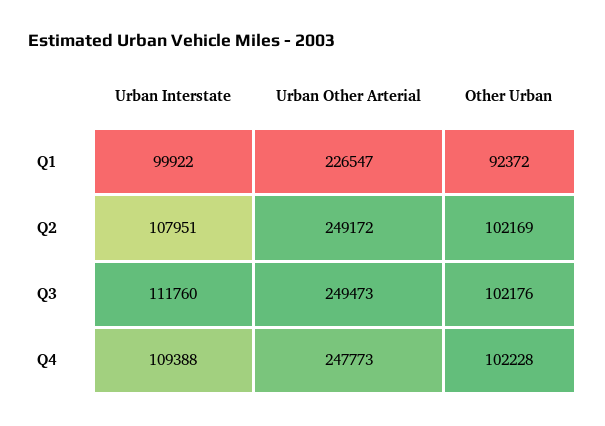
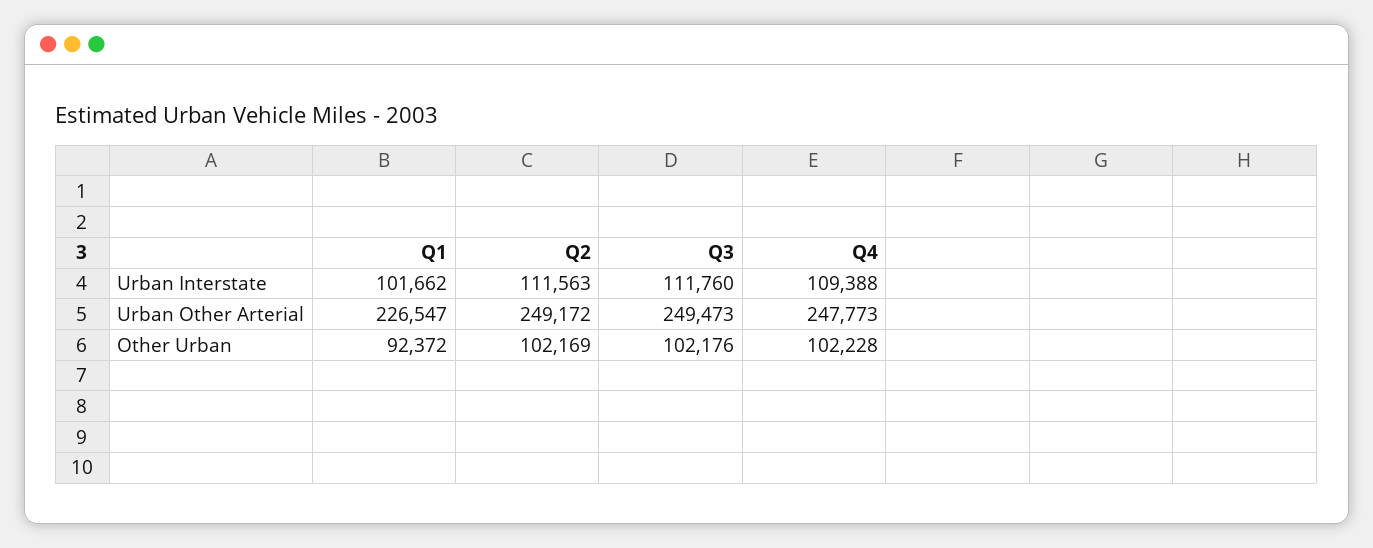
  {
    "Urban Interstate": {
-     "Q1": 99922,
+     "Q1": 101662,
-     "Q2": 107951,
+     "Q2": 111563,
      "Q3": 111760,
      "Q4": 109388
    },
    "Urban Other Arterial": {
      "Q1": 226547,
      "Q2": 249172,
      "Q3": 249473,
      "Q4": 247773
    },
    "Other Urban": {
      "Q1": 92372,
      "Q2": 102169,
      "Q3": 102176,
      "Q4": 102228
    }
  }

